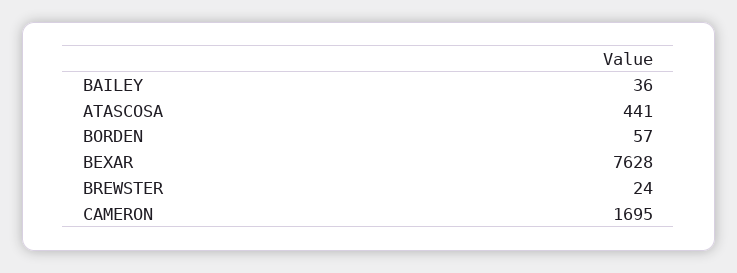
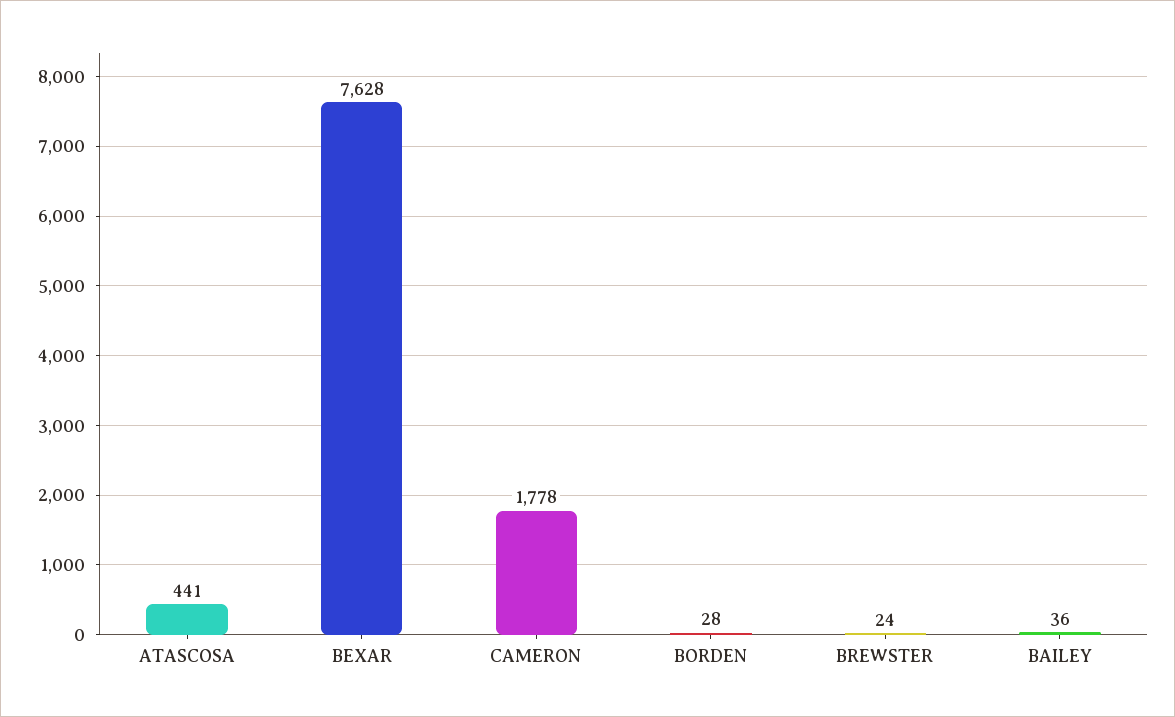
  {
    "BAILEY": 36,
    "ATASCOSA": 441,
-   "BORDEN": 57,
+   "BORDEN": 28,
    "BEXAR": 7628,
    "BREWSTER": 24,
-   "CAMERON": 1695
+   "CAMERON": 1778
  }

